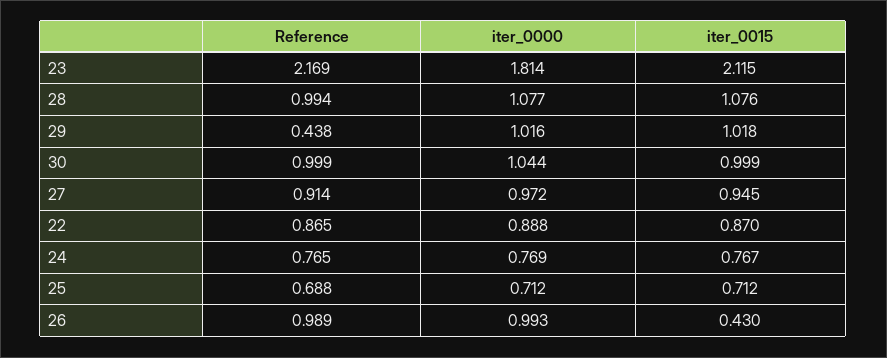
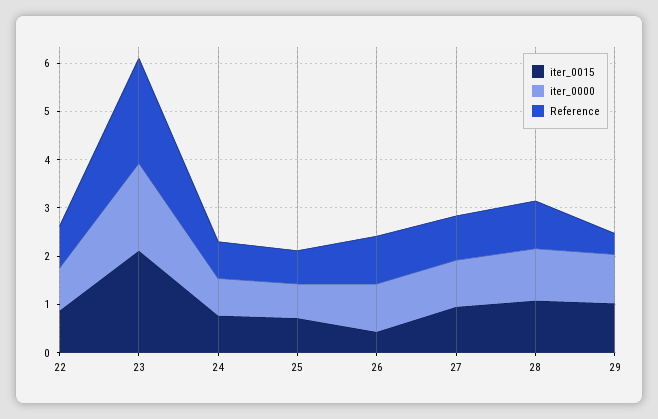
  {
    "Reference": {
      "23": 2.169,
      "28": 0.994,
      "29": 0.438,
-     "30": 0.999,
      "27": 0.914,
      "22": 0.865,
      "24": 0.765,
      "25": 0.688,
      "26": 0.989
    },
    "iter_0000": {
      "23": 1.814,
      "28": 1.077,
      "29": 1.016,
-     "30": 1.044,
      "27": 0.972,
      "22": 0.888,
      "24": 0.769,
      "25": 0.712,
      "26": 0.993
    },
    "iter_0015": {
      "23": 2.115,
      "28": 1.076,
      "29": 1.018,
-     "30": 0.999,
      "27": 0.945,
      "22": 0.87,
      "24": 0.767,
      "25": 0.712,
      "26": 0.43
    }
  }

